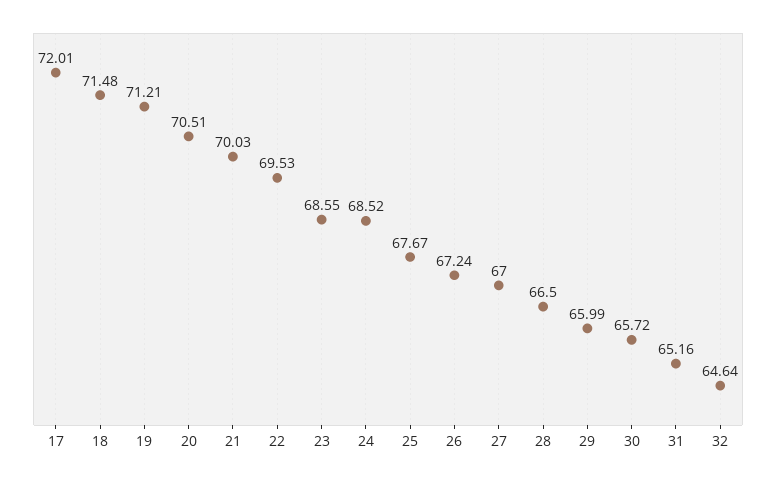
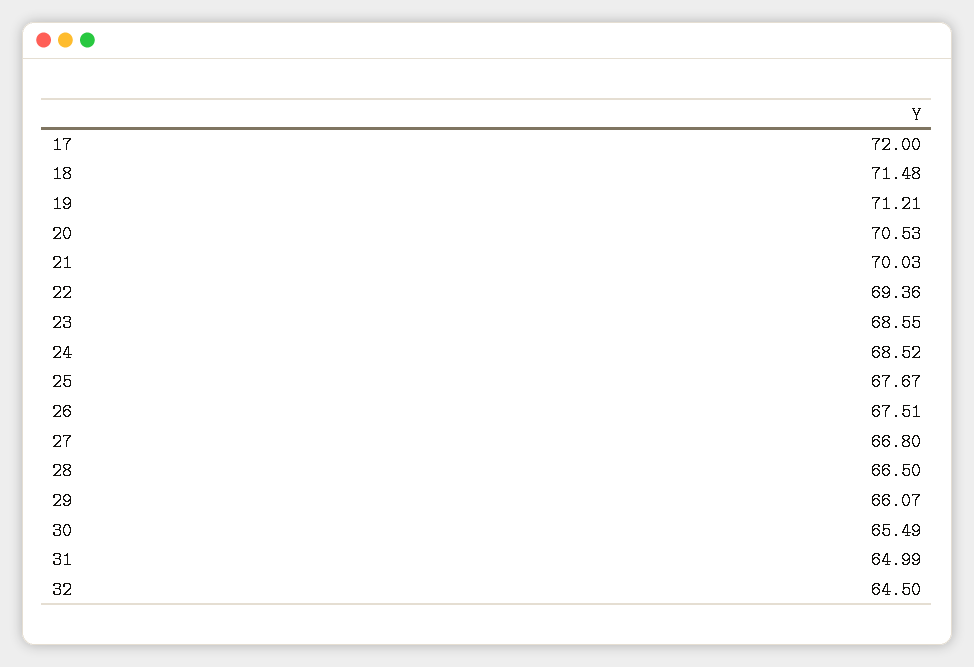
  {
-   "17": 72.01,
+   "17": 72,
    "18": 71.48,
    "19": 71.21,
-   "20": 70.51,
+   "20": 70.53,
    "21": 70.03,
-   "22": 69.53,
+   "22": 69.36,
    "23": 68.55,
    "24": 68.52,
    "25": 67.67,
-   "26": 67.24,
+   "26": 67.51,
-   "27": 67,
+   "27": 66.8,
    "28": 66.5,
-   "29": 65.99,
+   "29": 66.07,
-   "30": 65.72,
+   "30": 65.49,
-   "31": 65.16,
+   "31": 64.99,
-   "32": 64.64
+   "32": 64.5
  }

